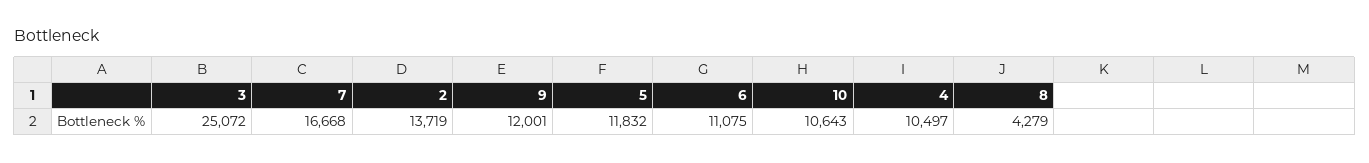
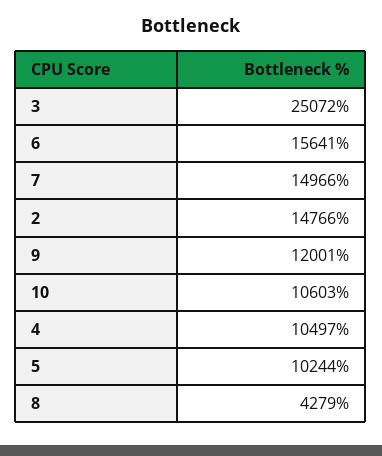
  {
    "3": 25072,
-   "7": 16668,
+   "7": 14966,
-   "2": 13719,
+   "2": 14766,
    "9": 12001,
-   "5": 11832,
+   "5": 10244,
-   "6": 11075,
+   "6": 15641,
-   "10": 10643,
+   "10": 10603,
    "4": 10497,
    "8": 4279
  }

